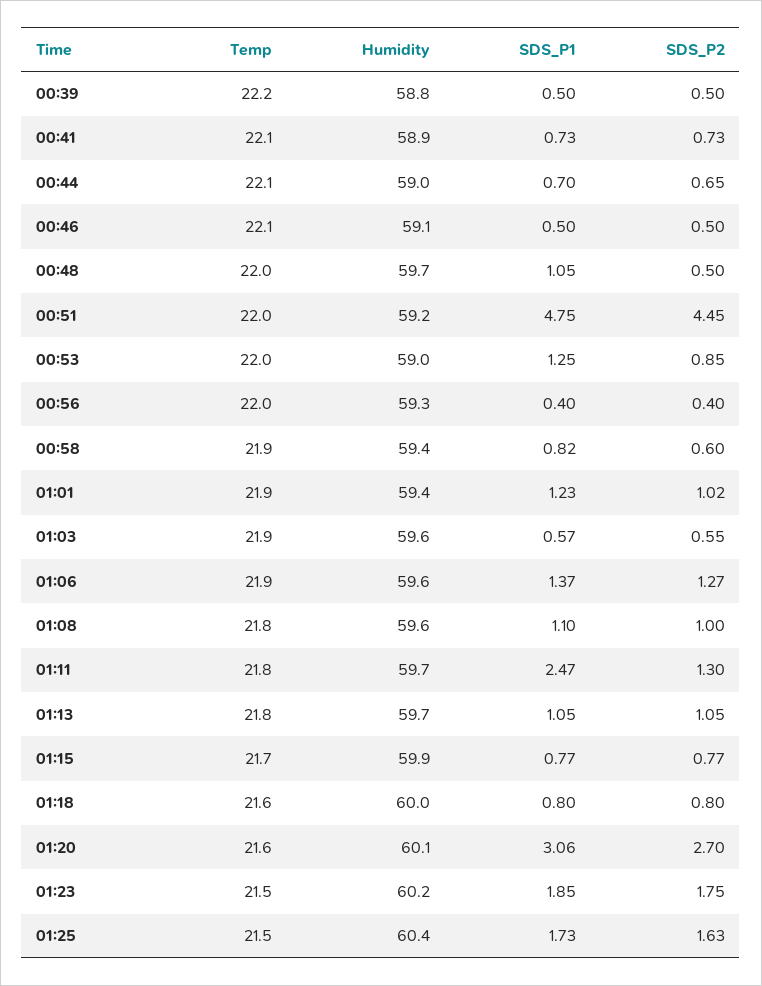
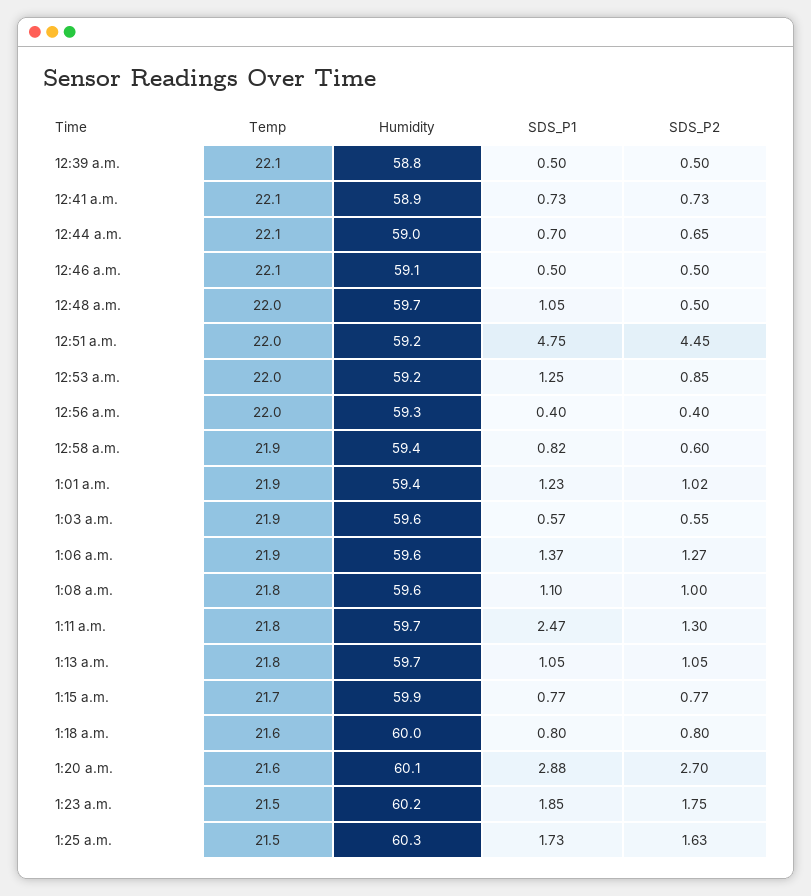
  {
    "Temp": {
-     "00:39": 22.2,
+     "00:39": 22.1,
      "00:41": 22.1,
      "00:44": 22.1,
      "00:46": 22.1,
      "00:48": 22,
      "00:51": 22,
      "00:53": 22,
      "00:56": 22,
      "00:58": 21.9,
      "01:01": 21.9,
      "01:03": 21.9,
      "01:06": 21.9,
      "01:08": 21.8,
      "01:11": 21.8,
      "01:13": 21.8,
      "01:15": 21.7,
      "01:18": 21.6,
      "01:20": 21.6,
      "01:23": 21.5,
      "01:25": 21.5
    },
    "Humidity": {
      "00:39": 58.8,
      "00:41": 58.9,
      "00:44": 59,
      "00:46": 59.1,
      "00:48": 59.7,
      "00:51": 59.2,
-     "00:53": 59,
+     "00:53": 59.2,
      "00:56": 59.3,
      "00:58": 59.4,
      "01:01": 59.4,
      "01:03": 59.6,
      "01:06": 59.6,
      "01:08": 59.6,
      "01:11": 59.7,
      "01:13": 59.7,
      "01:15": 59.9,
      "01:18": 60,
      "01:20": 60.1,
      "01:23": 60.2,
-     "01:25": 60.4
+     "01:25": 60.3
    },
    "SDS_P1": {
      "00:39": 0.5,
      "00:41": 0.73,
      "00:44": 0.7,
      "00:46": 0.5,
      "00:48": 1.05,
      "00:51": 4.75,
      "00:53": 1.25,
      "00:56": 0.4,
      "00:58": 0.82,
      "01:01": 1.23,
      "01:03": 0.57,
      "01:06": 1.37,
      "01:08": 1.1,
      "01:11": 2.47,
      "01:13": 1.05,
      "01:15": 0.77,
      "01:18": 0.8,
-     "01:20": 3.06,
+     "01:20": 2.88,
      "01:23": 1.85,
      "01:25": 1.73
    },
    "SDS_P2": {
      "00:39": 0.5,
      "00:41": 0.73,
      "00:44": 0.65,
      "00:46": 0.5,
      "00:48": 0.5,
      "00:51": 4.45,
      "00:53": 0.85,
      "00:56": 0.4,
      "00:58": 0.6,
      "01:01": 1.02,
      "01:03": 0.55,
      "01:06": 1.27,
      "01:08": 1,
      "01:11": 1.3,
      "01:13": 1.05,
      "01:15": 0.77,
      "01:18": 0.8,
      "01:20": 2.7,
      "01:23": 1.75,
      "01:25": 1.63
    }
  }

